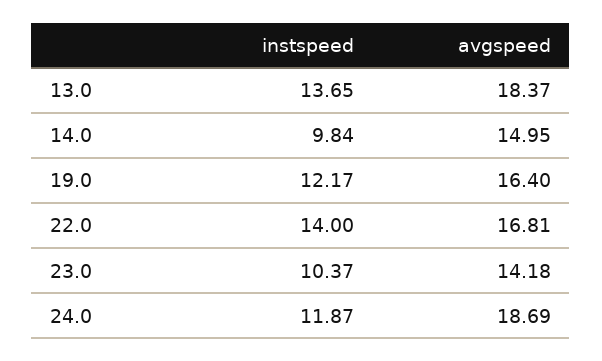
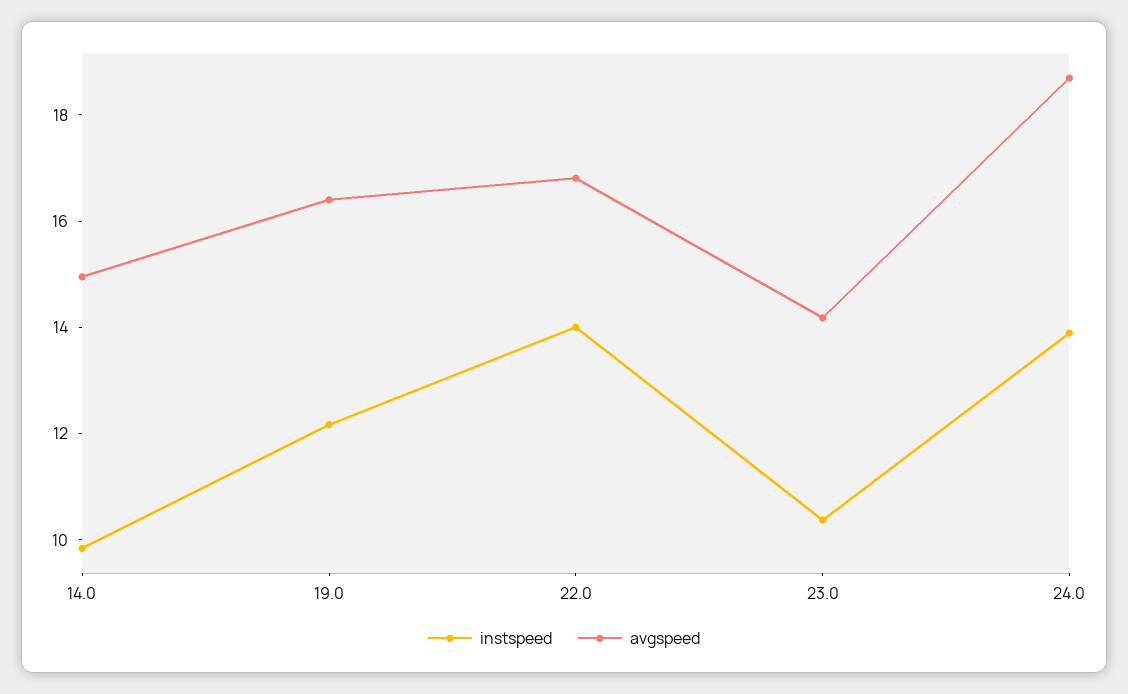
  {
    "instspeed": {
-     "13.0": 13.65,
      "14.0": 9.84,
      "19.0": 12.17,
      "22.0": 14,
      "23.0": 10.37,
-     "24.0": 11.87
+     "24.0": 14
    },
    "avgspeed": {
-     "13.0": 18.37,
      "14.0": 14.95,
      "19.0": 16.4,
      "22.0": 16.81,
      "23.0": 14.18,
      "24.0": 18.69
    }
  }

